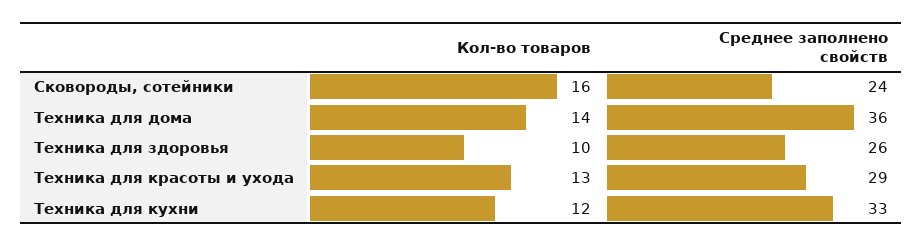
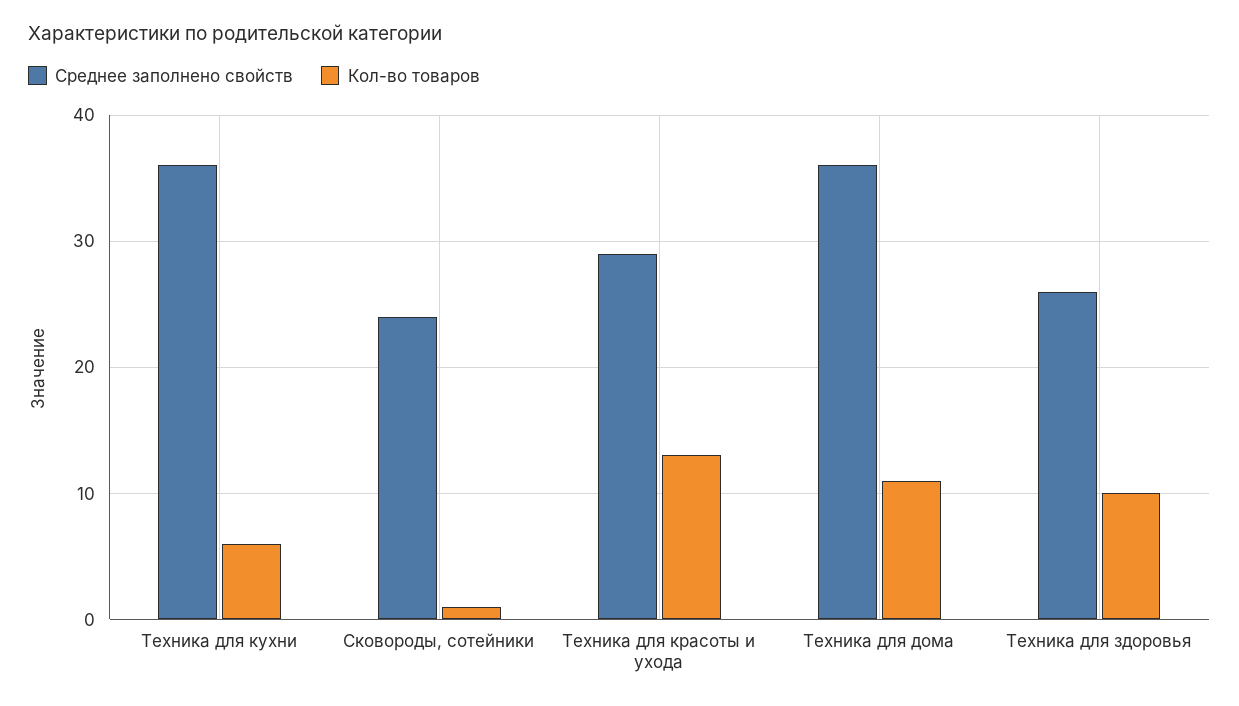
  {
    "Кол-во товаров": {
-     "Сковороды, сотейники": 16,
+     "Сковороды, сотейники": 1,
-     "Техника для дома": 14,
+     "Техника для дома": 11,
      "Техника для здоровья": 10,
      "Техника для красоты и ухода": 13,
-     "Техника для кухни": 12
+     "Техника для кухни": 6
    },
    "Среднее заполнено свойств": {
      "Сковороды, сотейники": 24,
      "Техника для дома": 36,
      "Техника для здоровья": 26,
      "Техника для красоты и ухода": 29,
-     "Техника для кухни": 33
+     "Техника для кухни": 36
    }
  }

